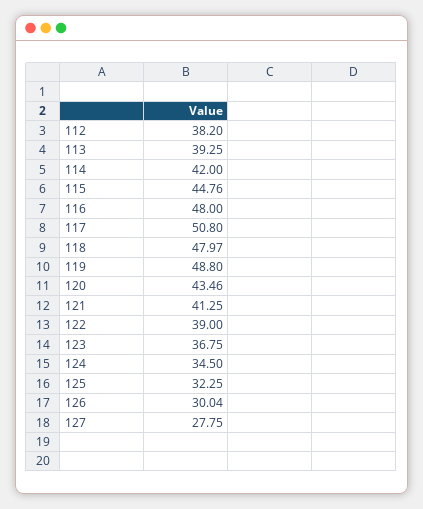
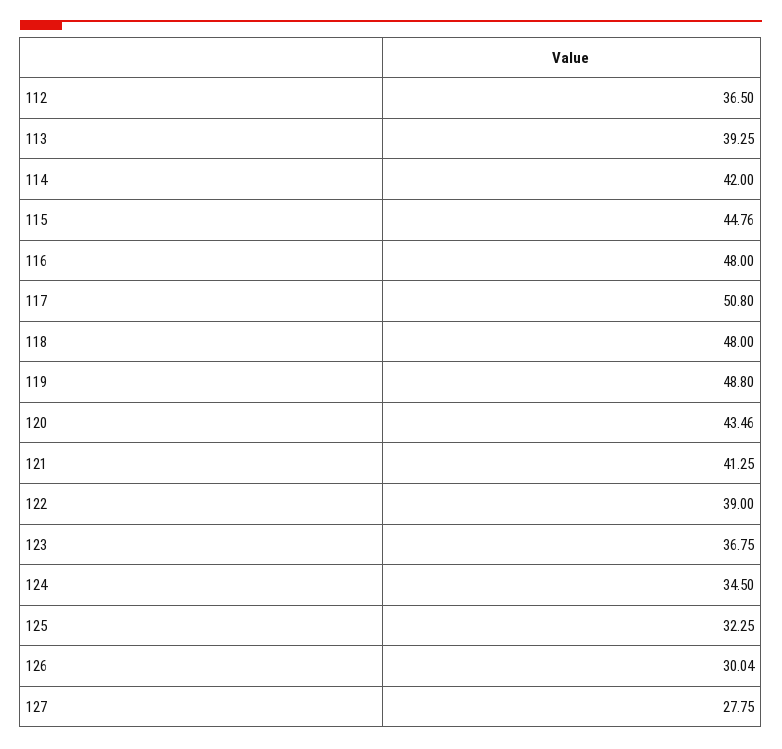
  {
-   "112": 38.2,
+   "112": 36.5,
    "113": 39.25,
    "114": 42,
    "115": 44.76,
    "116": 48,
    "117": 50.8,
-   "118": 47.97,
+   "118": 48,
    "119": 48.8,
    "120": 43.46,
    "121": 41.25,
    "122": 39,
    "123": 36.75,
    "124": 34.5,
    "125": 32.25,
    "126": 30.04,
    "127": 27.75
  }

